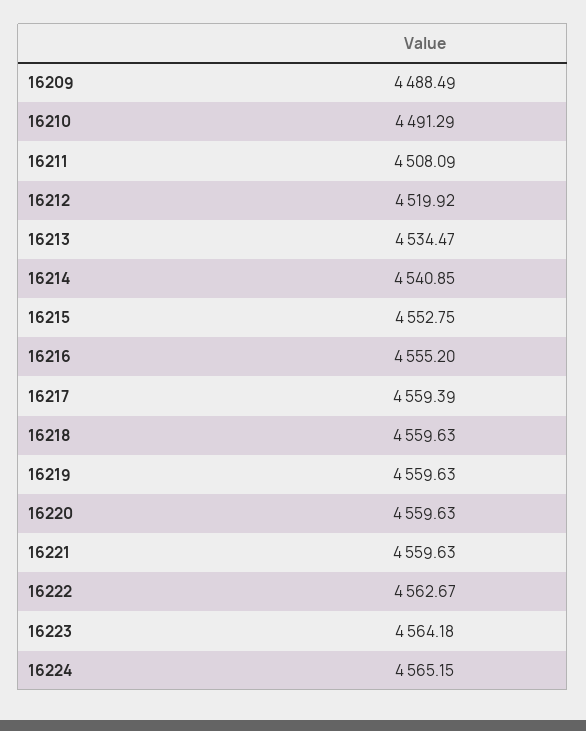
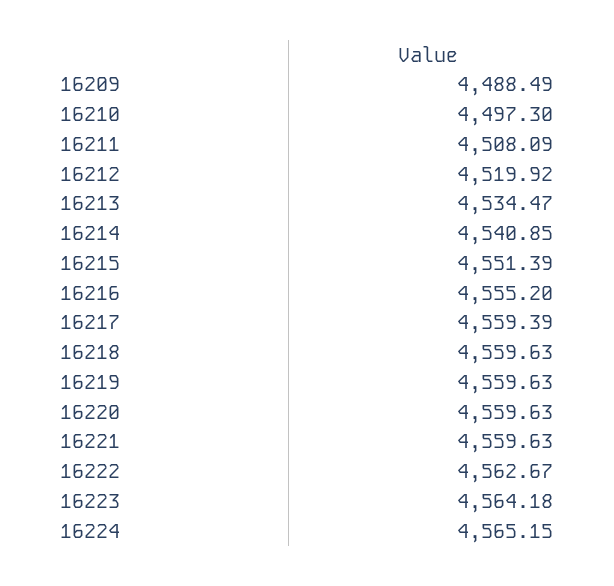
  {
    "16209": 4488.49,
-   "16210": 4491.29,
+   "16210": 4497.3,
    "16211": 4508.09,
    "16212": 4519.92,
    "16213": 4534.47,
    "16214": 4540.85,
-   "16215": 4552.75,
+   "16215": 4551.39,
    "16216": 4555.2,
    "16217": 4559.39,
    "16218": 4559.63,
    "16219": 4559.63,
    "16220": 4559.63,
    "16221": 4559.63,
    "16222": 4562.67,
    "16223": 4564.18,
    "16224": 4565.15
  }

